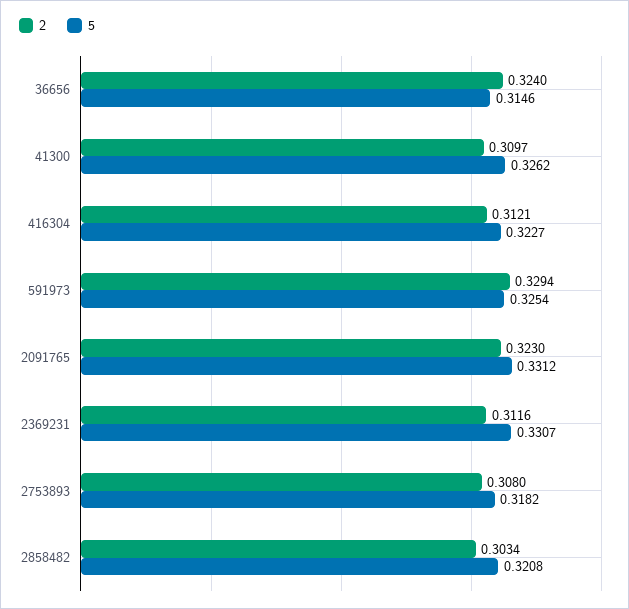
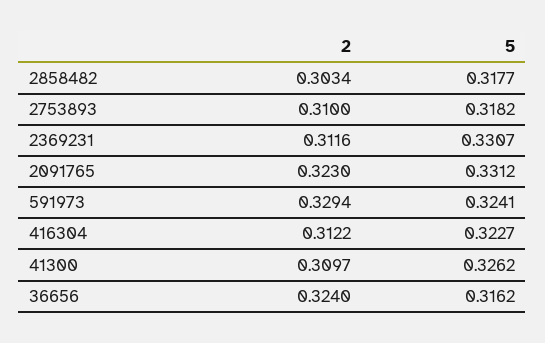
  {
    "2": {
      "36656": 0.324,
      "41300": 0.3097,
-     "416304": 0.3121,
+     "416304": 0.3122,
      "591973": 0.3294,
      "2091765": 0.323,
      "2369231": 0.3116,
-     "2753893": 0.308,
+     "2753893": 0.31,
      "2858482": 0.3034
    },
    "5": {
-     "36656": 0.3146,
+     "36656": 0.3162,
      "41300": 0.3262,
      "416304": 0.3227,
-     "591973": 0.3254,
+     "591973": 0.3241,
      "2091765": 0.3312,
      "2369231": 0.3307,
      "2753893": 0.3182,
-     "2858482": 0.3208
+     "2858482": 0.3177
    }
  }

